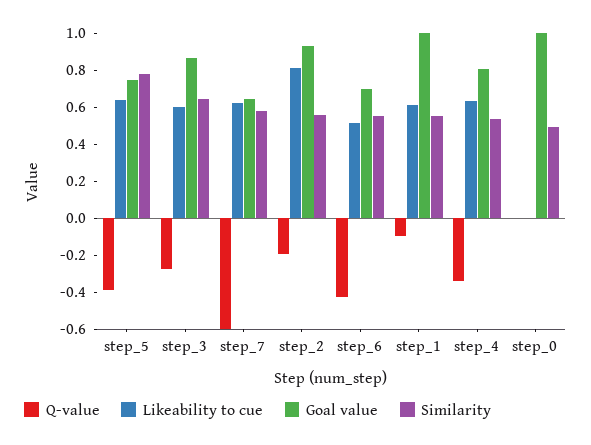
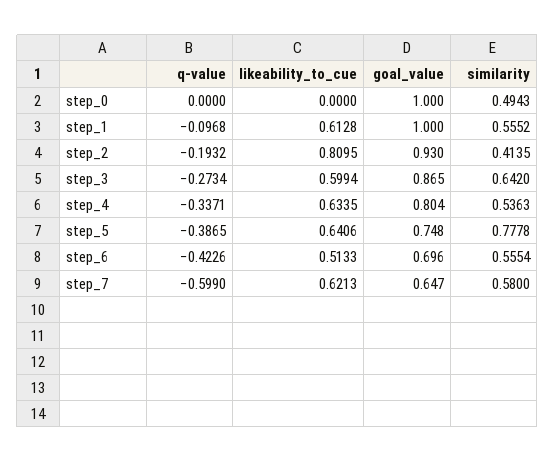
  {
    "Q-value": {
      "step_5": -0.3865,
      "step_3": -0.2734,
      "step_7": -0.599,
      "step_2": -0.1932,
      "step_6": -0.4226,
      "step_1": -0.0968,
      "step_4": -0.3371,
      "step_0": 0
    },
    "Likeability to cue": {
      "step_5": 0.6406,
      "step_3": 0.5994,
      "step_7": 0.6213,
      "step_2": 0.8095,
      "step_6": 0.5133,
      "step_1": 0.6128,
      "step_4": 0.6335,
      "step_0": 0
    },
    "Goal value": {
      "step_5": 0.748,
      "step_3": 0.865,
      "step_7": 0.647,
      "step_2": 0.93,
      "step_6": 0.696,
      "step_1": 1,
      "step_4": 0.804,
      "step_0": 1
    },
    "Similarity": {
      "step_5": 0.7778,
      "step_3": 0.642,
      "step_7": 0.58,
-     "step_2": 0.55,
+     "step_2": 0.4135,
      "step_6": 0.5554,
      "step_1": 0.5552,
      "step_4": 0.5363,
      "step_0": 0.4943
    }
  }

